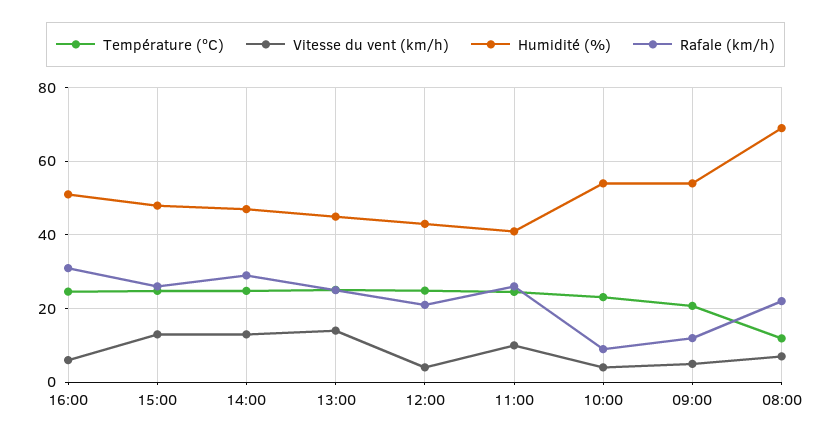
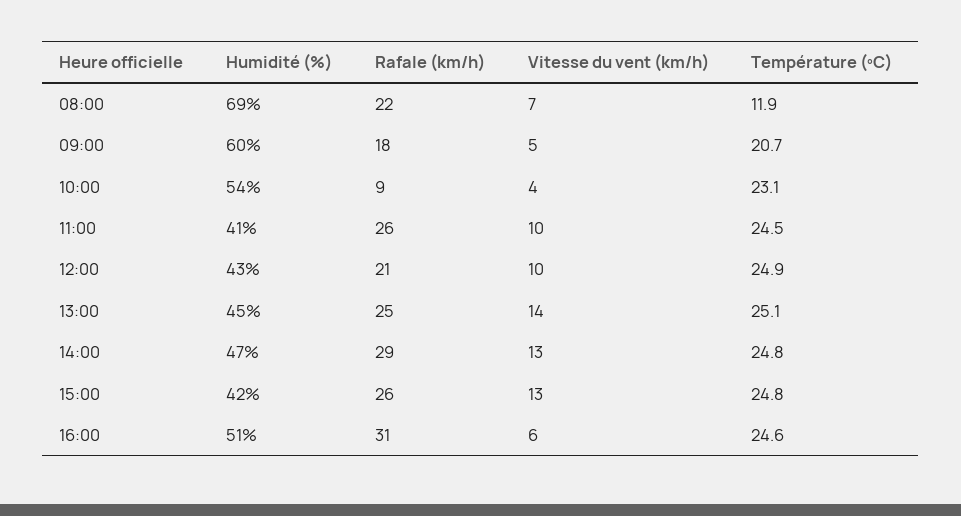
  {
    "Température (ºC)": {
      "16:00": 24.6,
      "15:00": 24.8,
      "14:00": 24.8,
      "13:00": 25.1,
      "12:00": 24.9,
      "11:00": 24.5,
      "10:00": 23.1,
      "09:00": 20.7,
      "08:00": 11.9
    },
    "Vitesse du vent (km/h)": {
      "16:00": 6,
      "15:00": 13,
      "14:00": 13,
      "13:00": 14,
-     "12:00": 4,
+     "12:00": 10,
      "11:00": 10,
      "10:00": 4,
      "09:00": 5,
      "08:00": 7
    },
    "Humidité (%)": {
      "16:00": 51,
-     "15:00": 48,
+     "15:00": 42,
      "14:00": 47,
      "13:00": 45,
      "12:00": 43,
      "11:00": 41,
      "10:00": 54,
-     "09:00": 54,
+     "09:00": 60,
      "08:00": 69
    },
    "Rafale (km/h)": {
      "16:00": 31,
      "15:00": 26,
      "14:00": 29,
      "13:00": 25,
      "12:00": 21,
      "11:00": 26,
      "10:00": 9,
-     "09:00": 12,
+     "09:00": 18,
      "08:00": 22
    }
  }

